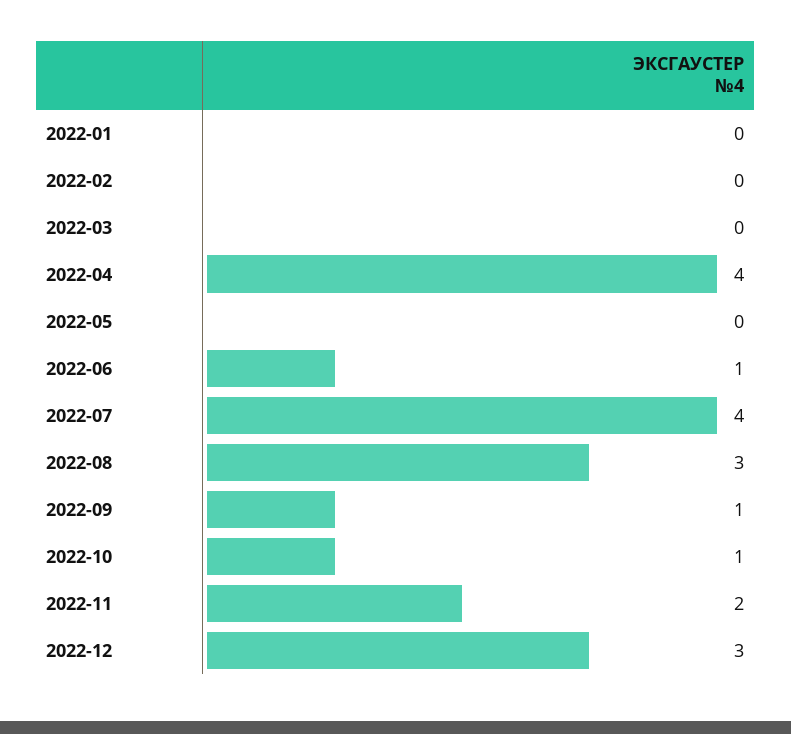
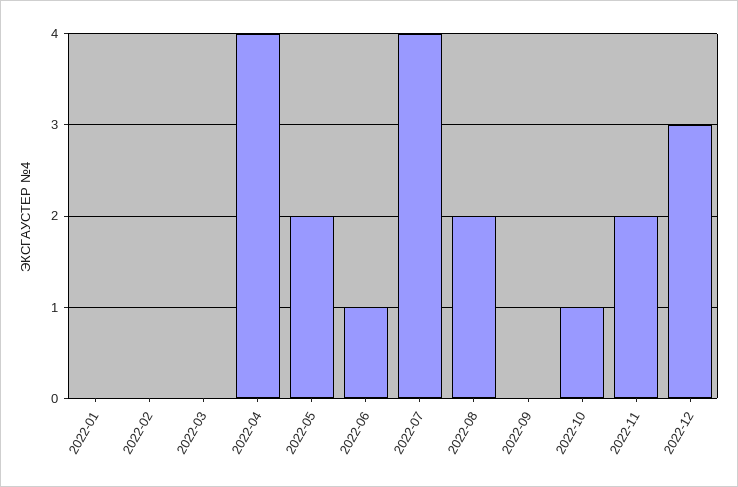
  {
    "2022-01": 0,
    "2022-02": 0,
    "2022-03": 0,
    "2022-04": 4,
-   "2022-05": 0,
+   "2022-05": 2,
    "2022-06": 1,
    "2022-07": 4,
-   "2022-08": 3,
+   "2022-08": 2,
-   "2022-09": 1,
+   "2022-09": 0,
    "2022-10": 1,
    "2022-11": 2,
    "2022-12": 3
  }

